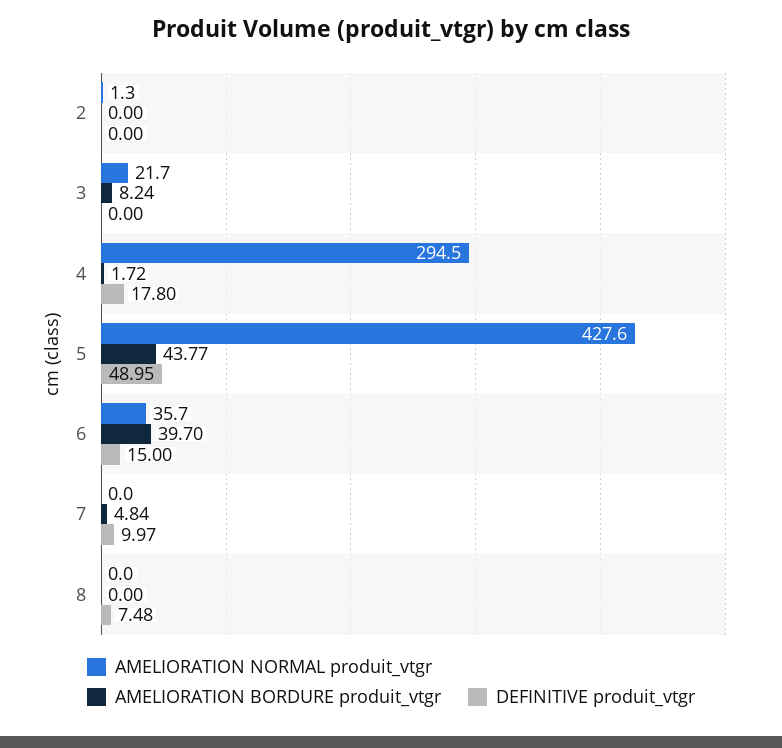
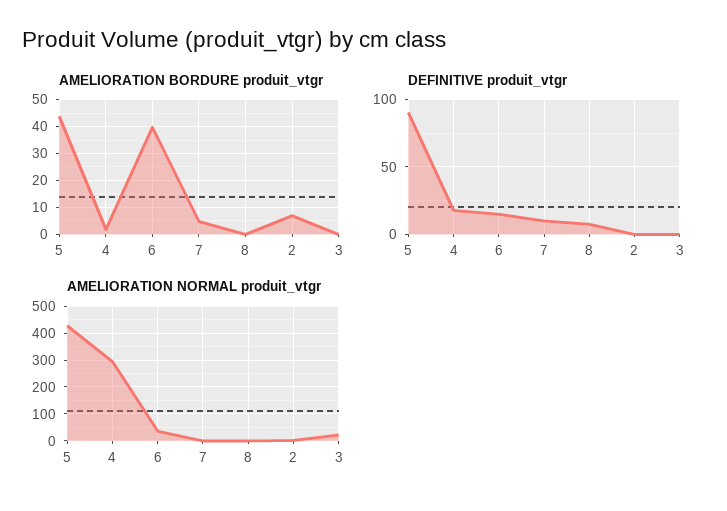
  {
    "AMELIORATION NORMAL produit_vtgr": {
      "2": 1.3,
      "3": 21.7,
      "4": 294.5,
      "5": 427.6,
      "6": 35.7,
      "7": 0,
      "8": 0
    },
    "AMELIORATION BORDURE produit_vtgr": {
-     "2": 0,
+     "2": 7.5,
-     "3": 8.24,
+     "3": 0,
      "4": 1.72,
      "5": 43.77,
      "6": 39.7,
      "7": 4.84,
      "8": 0
    },
    "DEFINITIVE produit_vtgr": {
      "2": 0,
      "3": 0,
      "4": 17.8,
-     "5": 48.95,
+     "5": 90,
      "6": 15,
      "7": 9.97,
      "8": 7.48
    }
  }

